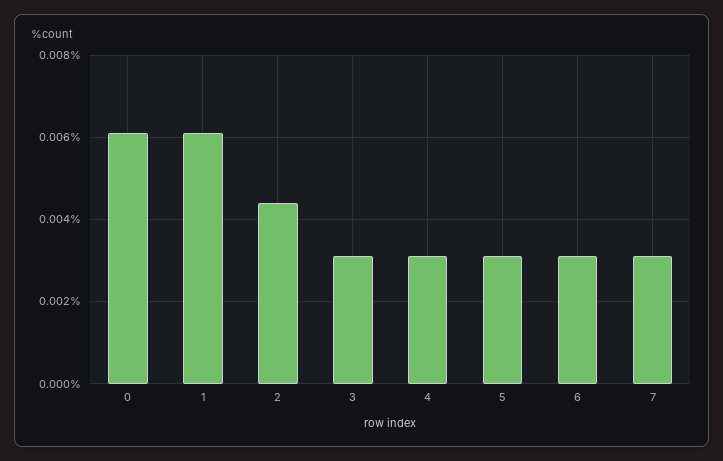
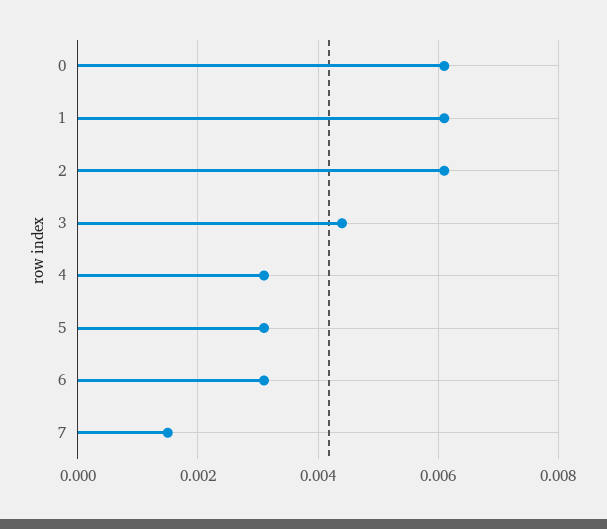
  {
    "0": 0.006,
    "1": 0.006,
-   "2": 0.0045,
+   "2": 0.006,
-   "3": 0.003,
+   "3": 0.0045,
    "4": 0.003,
    "5": 0.003,
    "6": 0.003,
-   "7": 0.003
+   "7": 0.0015
  }

